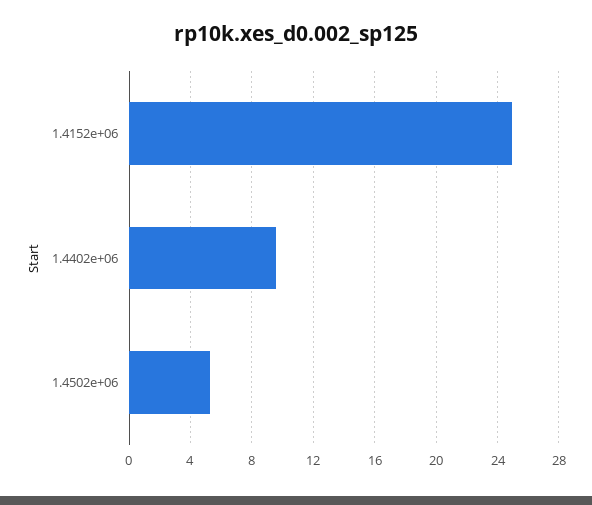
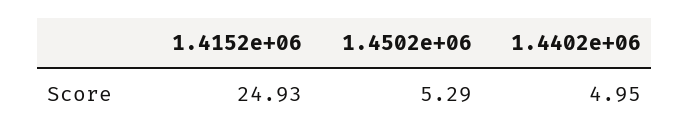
  {
    "1.4152e+06": 24.93,
-   "1.4402e+06": 9.5,
+   "1.4402e+06": 4.95,
    "1.4502e+06": 5.29
  }

